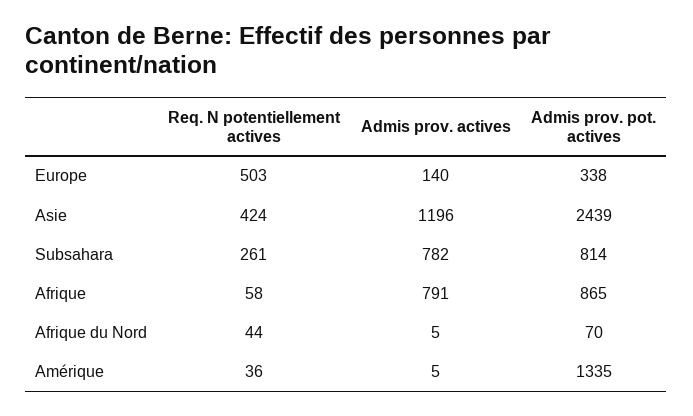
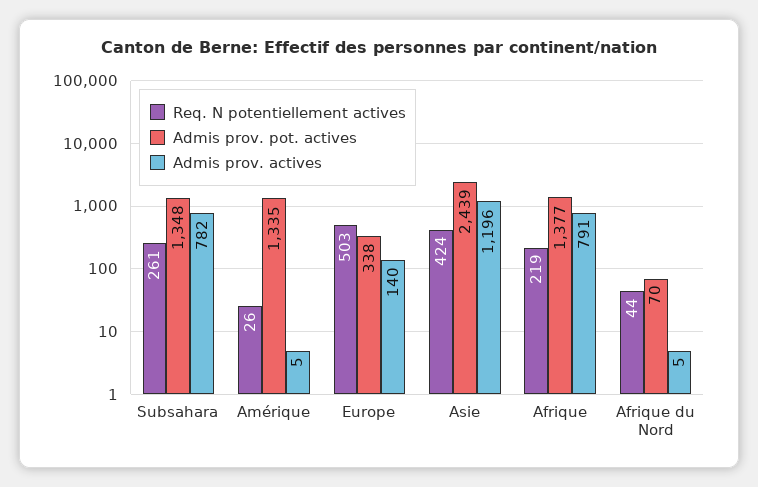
  {
    "Req. N potentiellement actives": {
      "Europe": 503,
      "Asie": 424,
      "Subsahara": 261,
-     "Afrique": 58,
+     "Afrique": 219,
      "Afrique du Nord": 44,
-     "Amérique": 36
+     "Amérique": 26
    },
    "Admis prov. actives": {
      "Europe": 140,
      "Asie": 1196,
      "Subsahara": 782,
      "Afrique": 791,
      "Afrique du Nord": 5,
      "Amérique": 5
    },
    "Admis prov. pot. actives": {
      "Europe": 338,
      "Asie": 2439,
-     "Subsahara": 814,
+     "Subsahara": 1348,
-     "Afrique": 865,
+     "Afrique": 1377,
      "Afrique du Nord": 70,
      "Amérique": 1335
    }
  }

